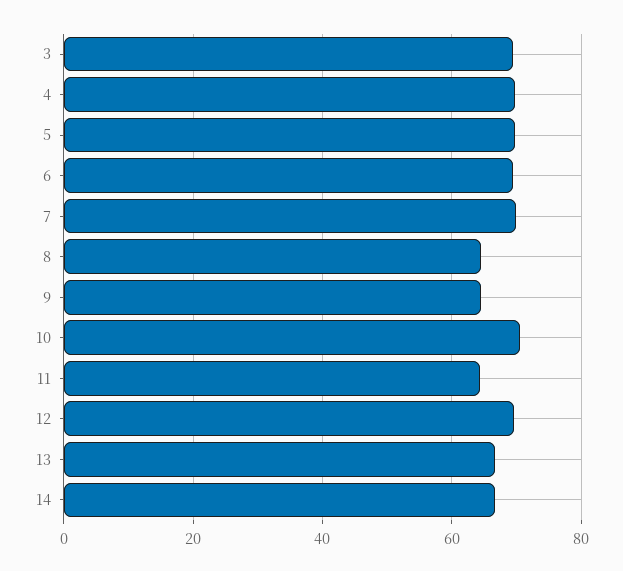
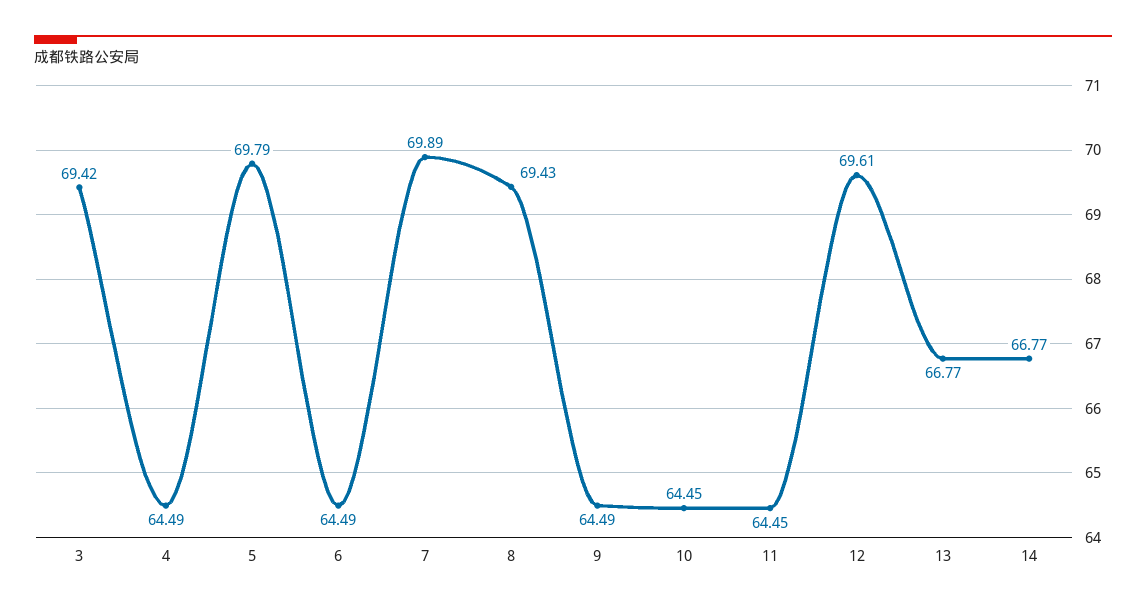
  {
    "3": 69.42,
-   "4": 70,
+   "4": 64.49,
    "5": 69.79,
-   "6": 70,
+   "6": 64.49,
    "7": 69.89,
-   "8": 64,
+   "8": 69.43,
    "9": 64.49,
-   "10": 70,
+   "10": 64.45,
    "11": 64.45,
    "12": 69.61,
    "13": 66.77,
    "14": 66.77
  }

